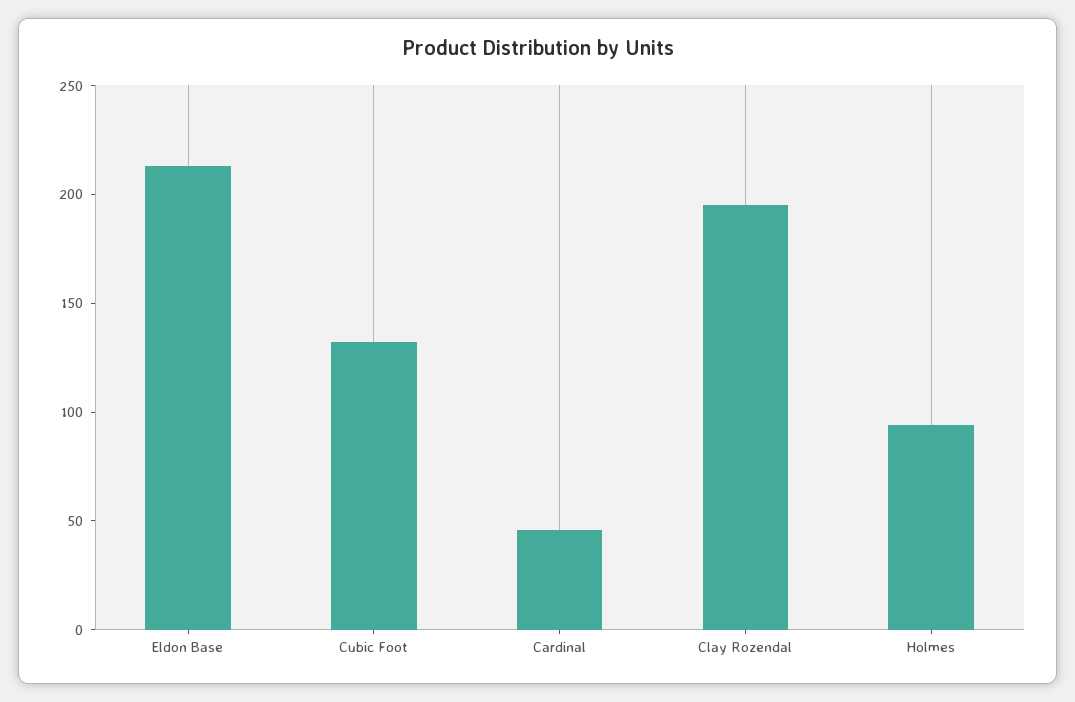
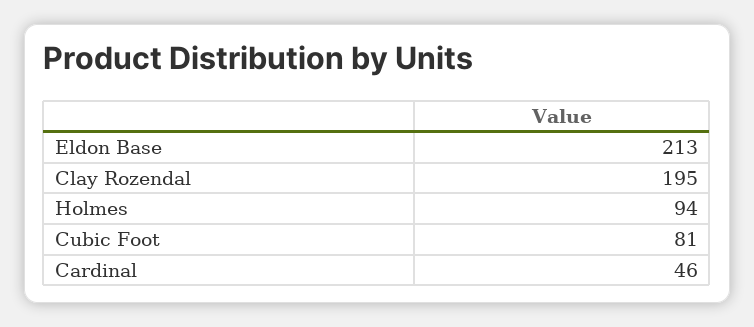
  {
    "Eldon Base": 213,
-   "Cubic Foot": 130,
+   "Cubic Foot": 81,
    "Cardinal": 46,
    "Clay Rozendal": 195,
    "Holmes": 94
  }

